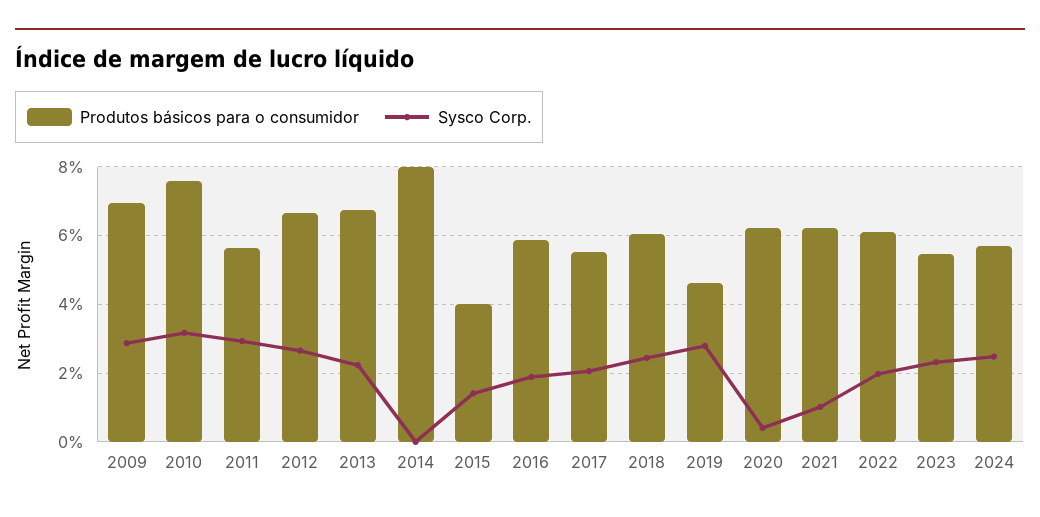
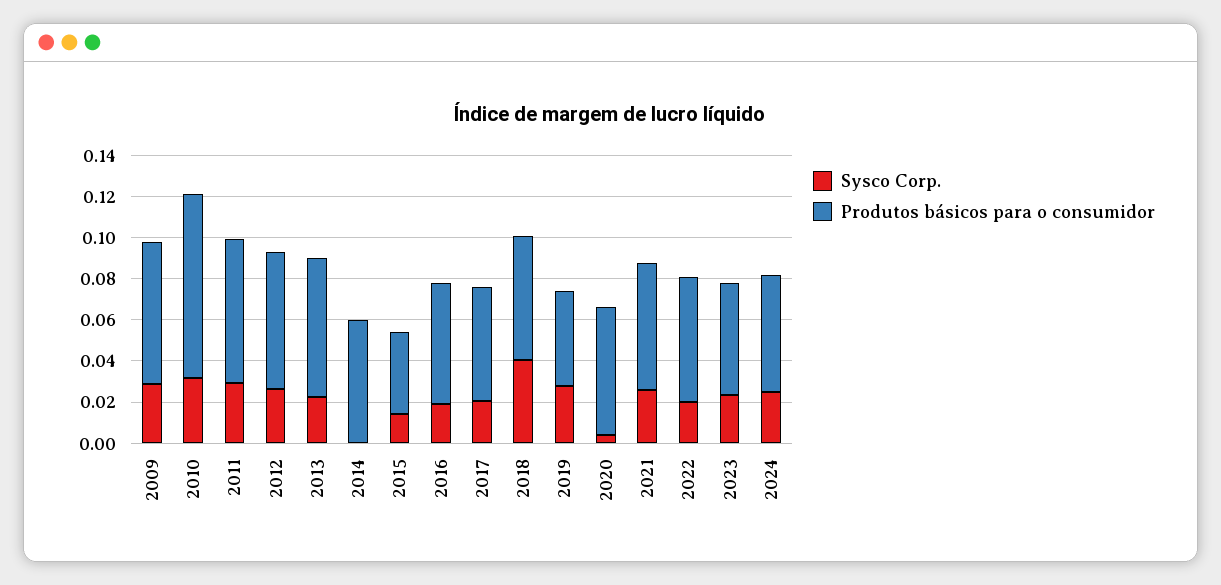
  {
    "Produtos básicos para o consumidor": {
      "2009": 0.07,
-     "2010": 0.076,
+     "2010": 0.09,
-     "2011": 0.056,
+     "2011": 0.07,
      "2012": 0.066,
      "2013": 0.068,
-     "2014": 0.08,
+     "2014": 0.06,
      "2015": 0.04,
      "2016": 0.058,
      "2017": 0.056,
      "2018": 0.06,
      "2019": 0.046,
      "2020": 0.062,
      "2021": 0.062,
      "2022": 0.062,
      "2023": 0.054,
      "2024": 0.056
    },
    "Sysco Corp.": {
      "2009": 0.028,
      "2010": 0.032,
      "2011": 0.03,
      "2012": 0.026,
      "2013": 0.022,
      "2014": 0,
      "2015": 0.014,
      "2016": 0.018,
      "2017": 0.02,
-     "2018": 0.024,
+     "2018": 0.04,
      "2019": 0.028,
      "2020": 0.004,
-     "2021": 0.01,
+     "2021": 0.025,
      "2022": 0.02,
      "2023": 0.024,
      "2024": 0.024
    }
  }

